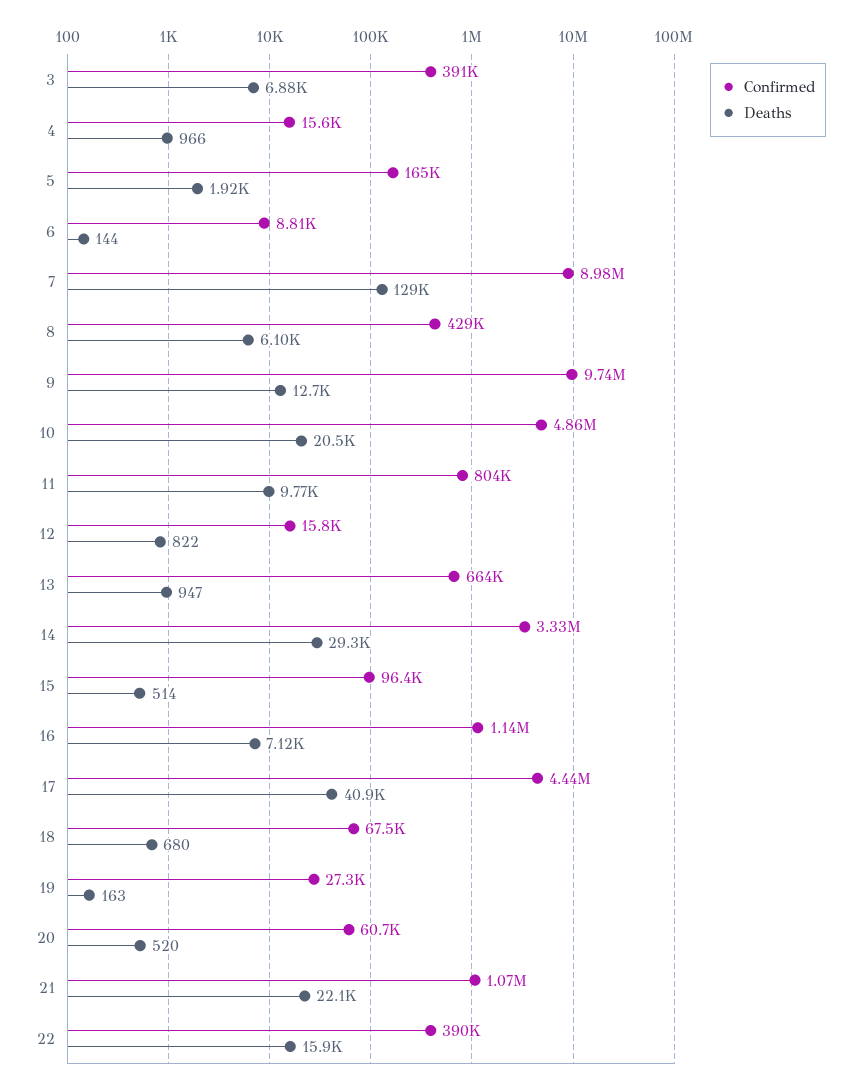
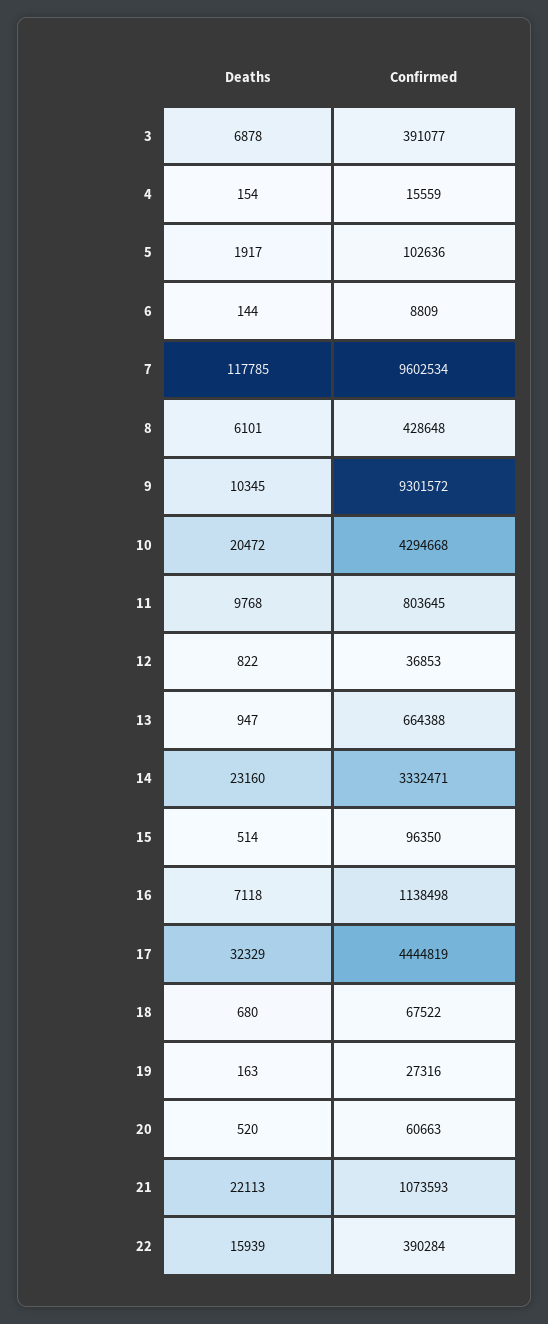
  {
    "Confirmed": {
      "3": 391077,
      "4": 15559,
-     "5": 165000,
+     "5": 102636,
      "6": 8809,
-     "7": 8980000,
+     "7": 9602534,
      "8": 428648,
-     "9": 9740000,
+     "9": 9301572,
-     "10": 4860000,
+     "10": 4294668,
      "11": 803645,
-     "12": 15800,
+     "12": 36853,
      "13": 664388,
      "14": 3332471,
      "15": 96350,
      "16": 1138498,
      "17": 4444819,
      "18": 67522,
      "19": 27316,
      "20": 60663,
      "21": 1073593,
      "22": 390284
    },
    "Deaths": {
      "3": 6878,
-     "4": 966,
+     "4": 154,
      "5": 1917,
      "6": 144,
-     "7": 129000,
+     "7": 117785,
      "8": 6101,
-     "9": 12700,
+     "9": 10345,
      "10": 20472,
      "11": 9768,
      "12": 822,
      "13": 947,
-     "14": 29300,
+     "14": 23160,
      "15": 514,
      "16": 7118,
-     "17": 40900,
+     "17": 32329,
      "18": 680,
      "19": 163,
      "20": 520,
      "21": 22113,
      "22": 15939
    }
  }

